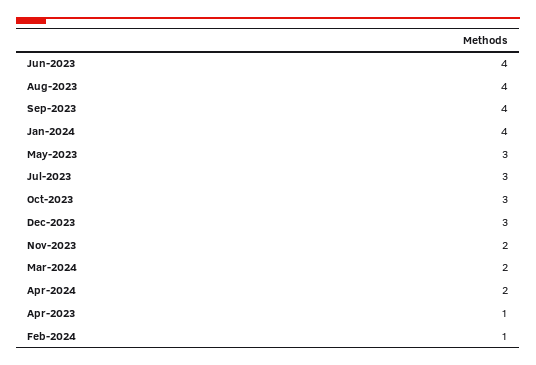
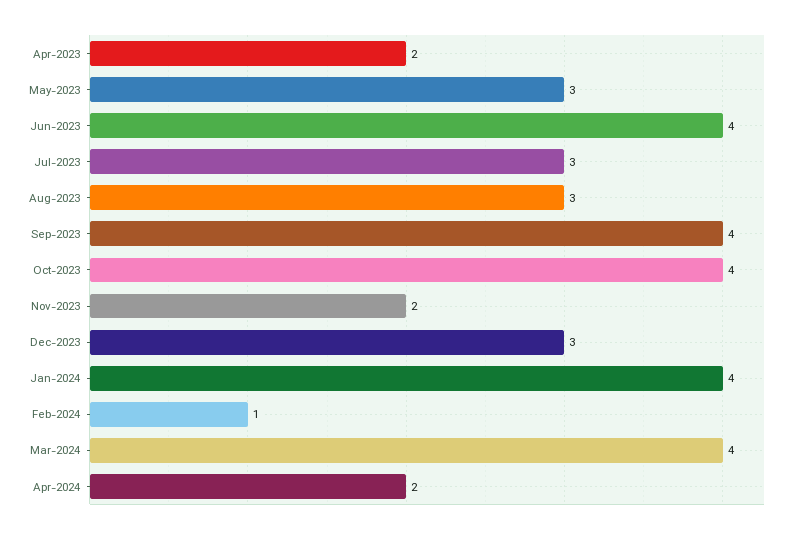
  {
    "Jun-2023": 4,
-   "Aug-2023": 4,
+   "Aug-2023": 3,
    "Sep-2023": 4,
    "Jan-2024": 4,
    "May-2023": 3,
    "Jul-2023": 3,
-   "Oct-2023": 3,
+   "Oct-2023": 4,
    "Dec-2023": 3,
    "Nov-2023": 2,
-   "Mar-2024": 2,
+   "Mar-2024": 4,
    "Apr-2024": 2,
-   "Apr-2023": 1,
+   "Apr-2023": 2,
    "Feb-2024": 1
  }

